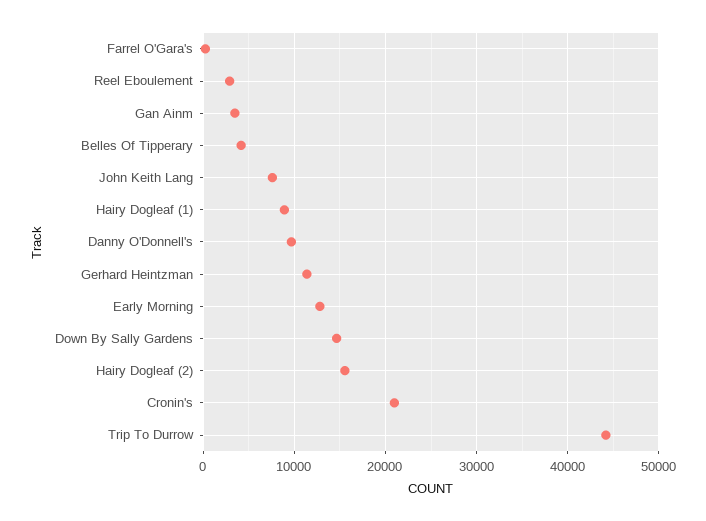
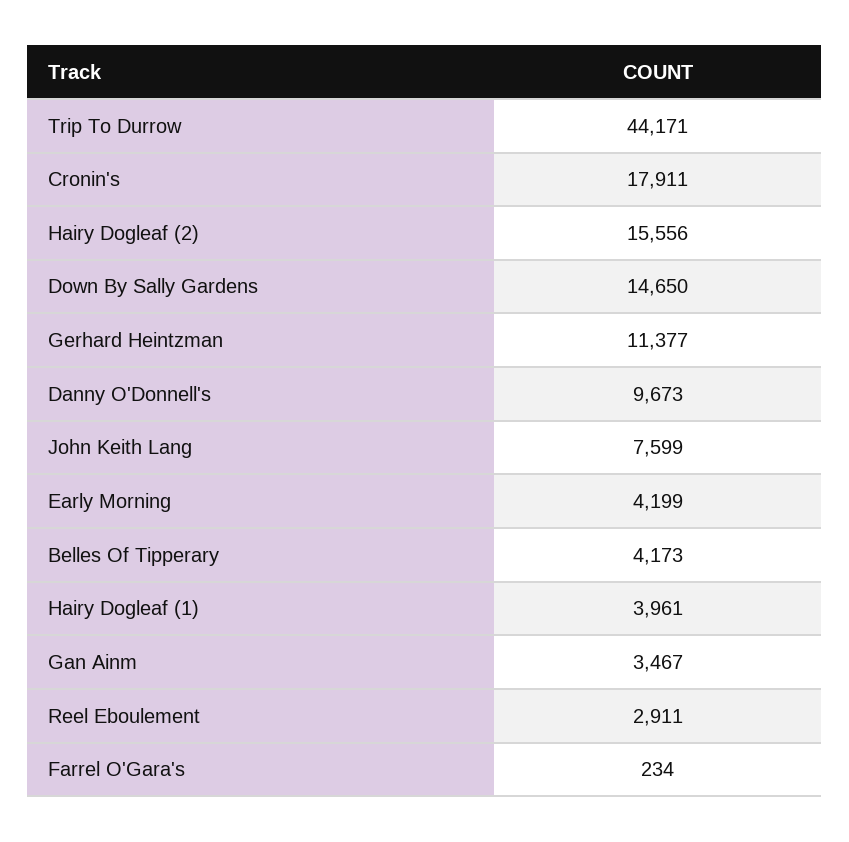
  {
    "Farrel O'Gara's": 234,
    "Reel Eboulement": 2911,
    "Gan Ainm": 3467,
    "Belles Of Tipperary": 4173,
    "John Keith Lang": 7599,
-   "Hairy Dogleaf (1)": 9000,
+   "Hairy Dogleaf (1)": 3961,
    "Danny O'Donnell's": 9673,
    "Gerhard Heintzman": 11377,
-   "Early Morning": 13000,
+   "Early Morning": 4199,
    "Down By Sally Gardens": 14650,
    "Hairy Dogleaf (2)": 15556,
-   "Cronin's": 21000,
+   "Cronin's": 17911,
    "Trip To Durrow": 44171
  }

